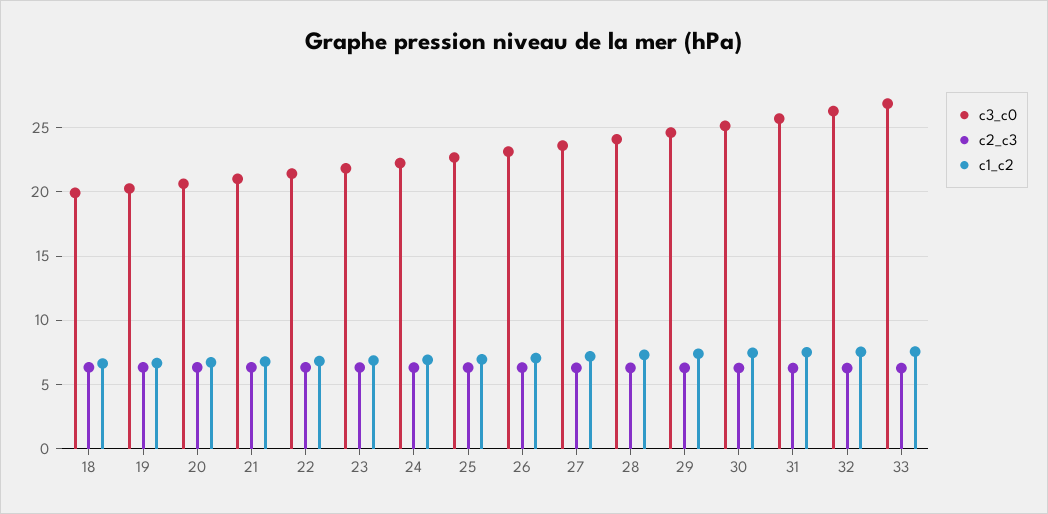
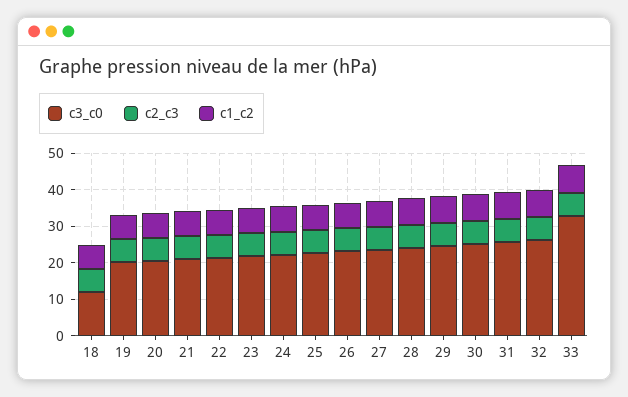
  {
    "c3_c0": {
-     "18": 20,
+     "18": 12.5,
      "19": 20.5,
      "20": 20.5,
      "21": 21,
      "22": 21.5,
      "23": 22,
      "24": 22.5,
      "25": 22.5,
      "26": 23,
      "27": 23.5,
      "28": 24,
      "29": 24.5,
      "30": 25,
      "31": 25.5,
      "32": 26.5,
-     "33": 27
+     "33": 32.5
    },
    "c2_c3": {
      "18": 6.5,
      "19": 6.5,
      "20": 6.5,
      "21": 6.5,
      "22": 6.5,
      "23": 6.5,
      "24": 6.5,
      "25": 6.5,
      "26": 6.5,
      "27": 6.5,
      "28": 6.5,
      "29": 6.5,
      "30": 6.5,
      "31": 6.5,
      "32": 6.5,
      "33": 6.5
    },
    "c1_c2": {
      "18": 6.5,
      "19": 6.5,
      "20": 6.5,
      "21": 7,
      "22": 7,
      "23": 7,
      "24": 7,
      "25": 7,
      "26": 7,
      "27": 7,
      "28": 7.5,
      "29": 7.5,
      "30": 7.5,
      "31": 7.5,
      "32": 7.5,
      "33": 7.5
    }
  }

